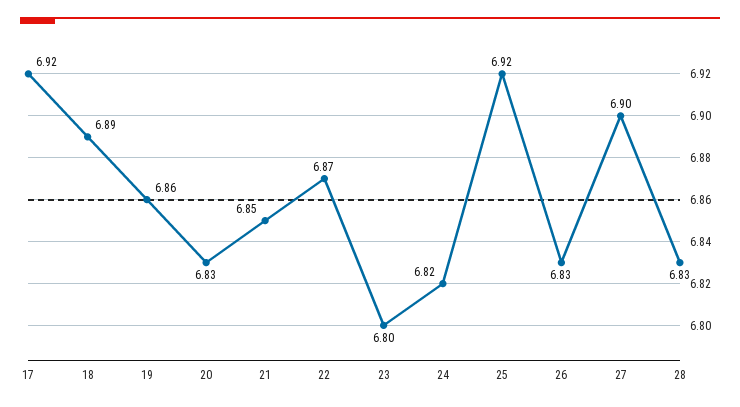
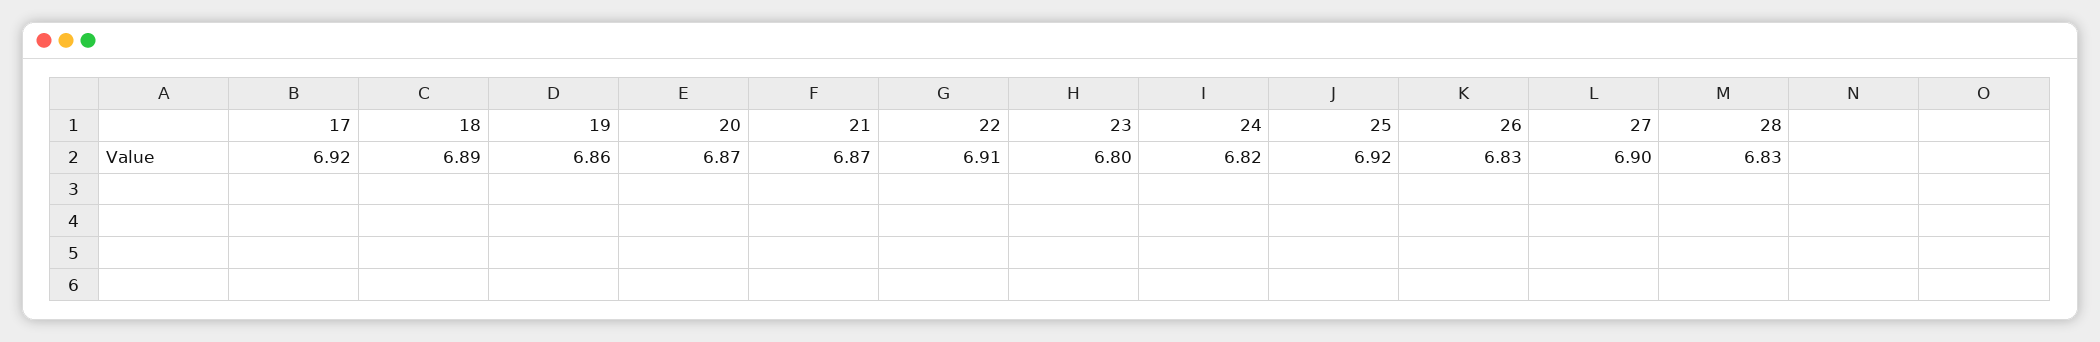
  {
    "17": 6.92,
    "18": 6.89,
    "19": 6.86,
-   "20": 6.83,
+   "20": 6.87,
-   "21": 6.85,
+   "21": 6.87,
-   "22": 6.87,
+   "22": 6.91,
    "23": 6.8,
    "24": 6.82,
    "25": 6.92,
    "26": 6.83,
    "27": 6.9,
    "28": 6.83
  }

